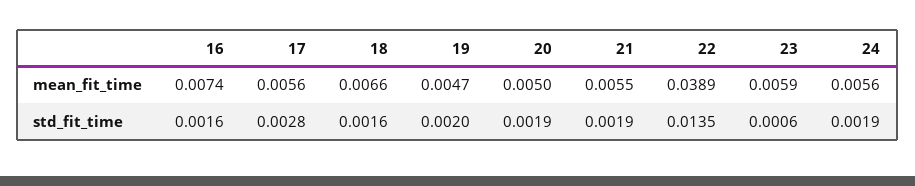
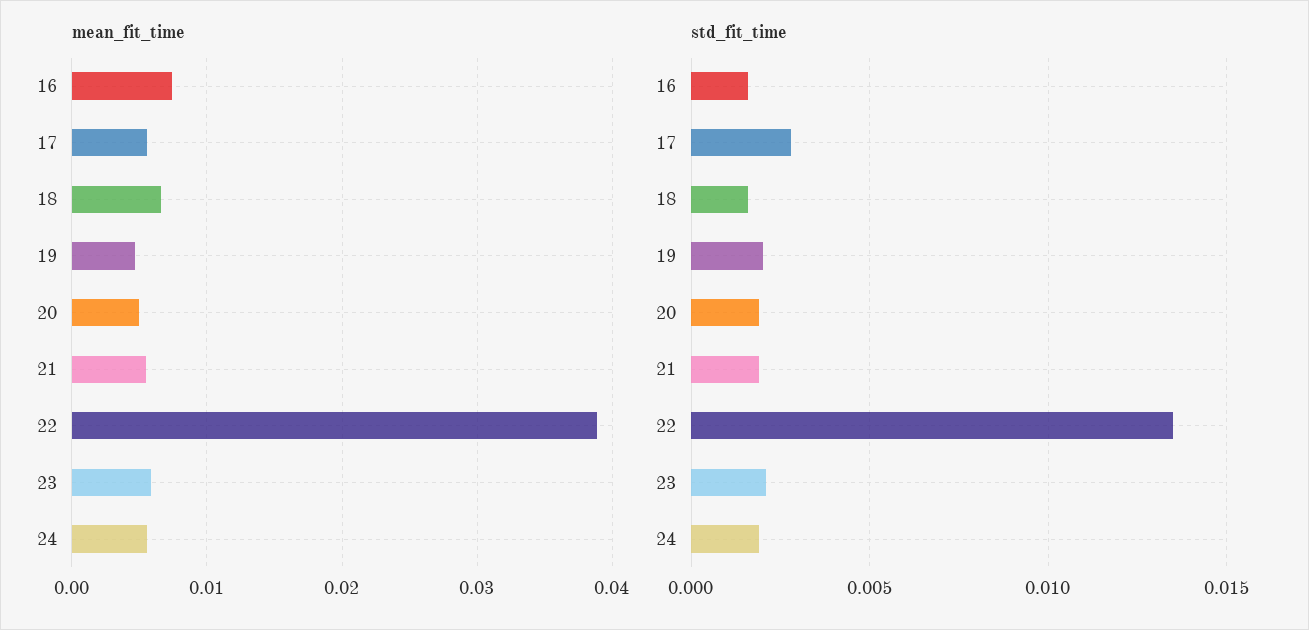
  {
    "mean_fit_time": {
      "16": 0.0074,
      "17": 0.0056,
      "18": 0.0066,
      "19": 0.0047,
      "20": 0.005,
      "21": 0.0055,
      "22": 0.0389,
      "23": 0.0059,
      "24": 0.0056
    },
    "std_fit_time": {
      "16": 0.0016,
      "17": 0.0028,
      "18": 0.0016,
      "19": 0.002,
      "20": 0.0019,
      "21": 0.0019,
      "22": 0.0135,
-     "23": 0.0006,
+     "23": 0.002,
      "24": 0.0019
    }
  }

